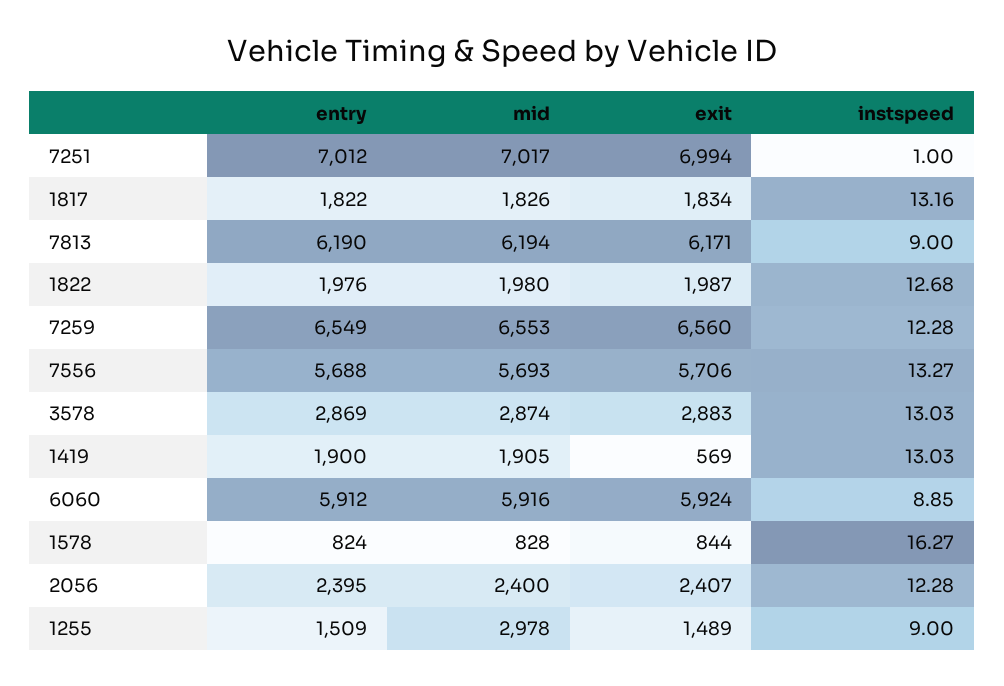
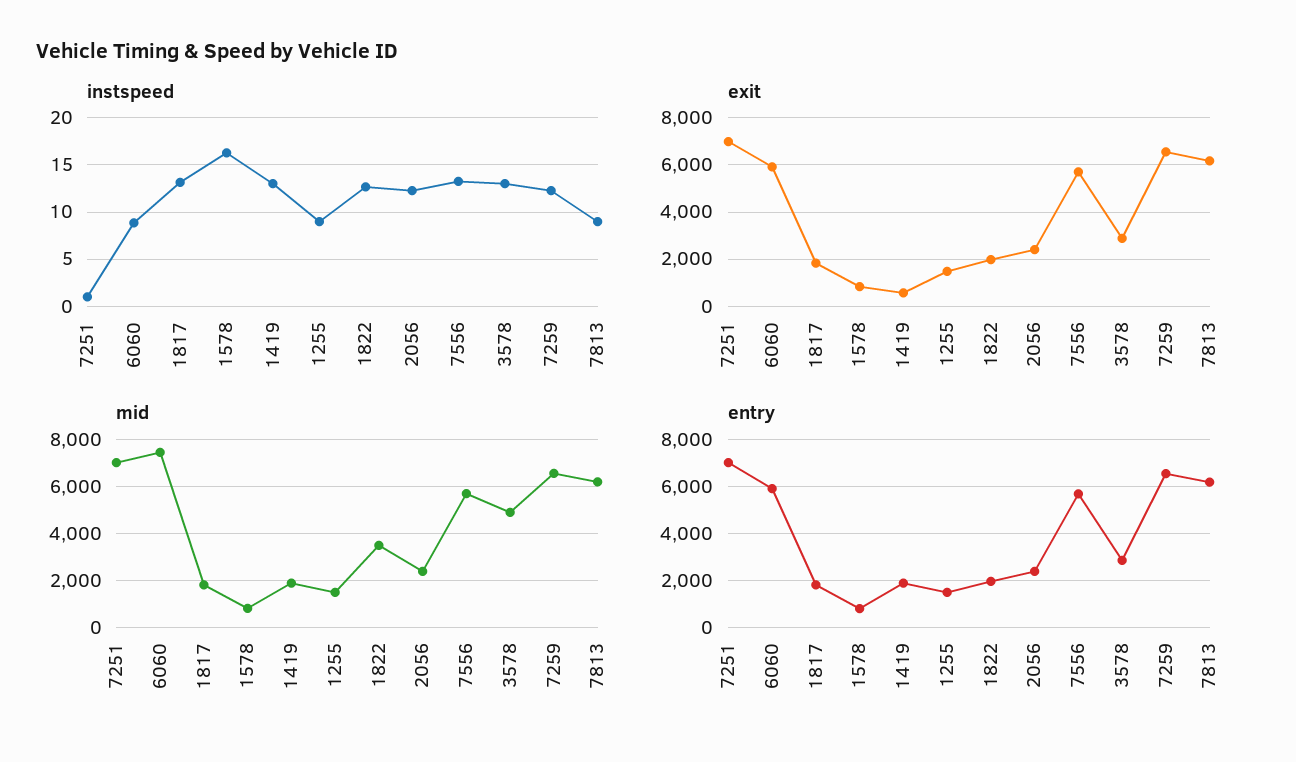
  {
    "entry": {
      "7251": 7012,
      "1817": 1822,
      "7813": 6190,
      "1822": 1976,
      "7259": 6549,
      "7556": 5688,
      "3578": 2869,
      "1419": 1900,
      "6060": 5912,
      "1578": 824,
      "2056": 2395,
      "1255": 1509
    },
    "mid": {
      "7251": 7017,
      "1817": 1826,
      "7813": 6194,
-     "1822": 1980,
+     "1822": 3500,
      "7259": 6553,
      "7556": 5693,
-     "3578": 2874,
+     "3578": 5000,
      "1419": 1905,
-     "6060": 5916,
+     "6060": 7500,
      "1578": 828,
      "2056": 2400,
-     "1255": 2978
+     "1255": 1500
    },
    "exit": {
      "7251": 6994,
      "1817": 1834,
      "7813": 6171,
      "1822": 1987,
      "7259": 6560,
      "7556": 5706,
      "3578": 2883,
      "1419": 569,
      "6060": 5924,
      "1578": 844,
      "2056": 2407,
      "1255": 1489
    },
    "instspeed": {
      "7251": 1,
      "1817": 13.16,
      "7813": 9,
      "1822": 12.68,
      "7259": 12.28,
      "7556": 13.27,
      "3578": 13.03,
      "1419": 13.03,
      "6060": 8.85,
      "1578": 16.27,
      "2056": 12.28,
      "1255": 9
    }
  }

